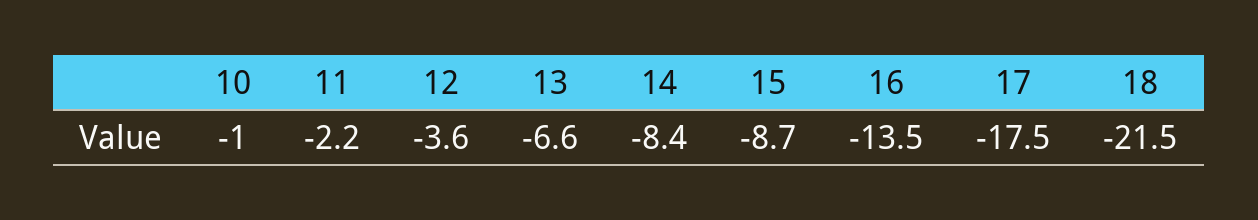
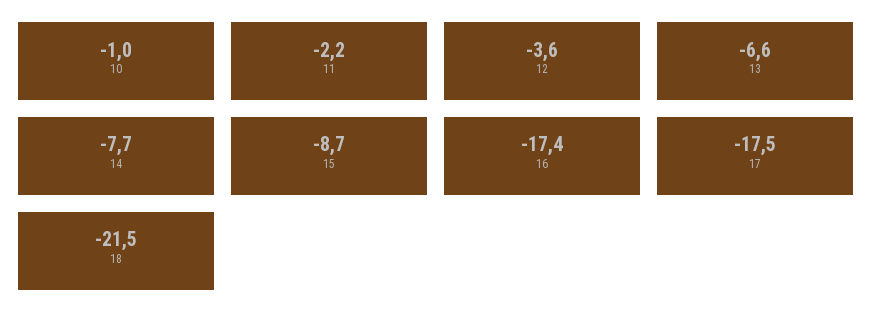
  {
    "10": -1,
    "11": -2.2,
    "12": -3.6,
    "13": -6.6,
-   "14": -8.4,
+   "14": -7.7,
    "15": -8.7,
-   "16": -13.5,
+   "16": -17.4,
    "17": -17.5,
    "18": -21.5
  }

